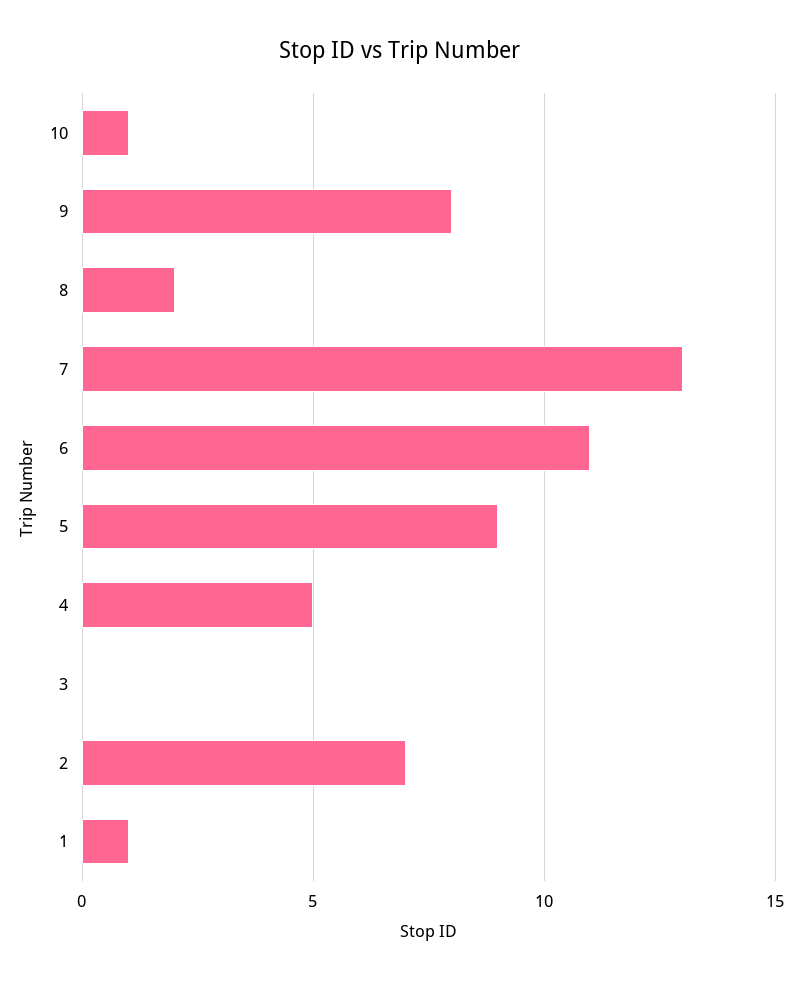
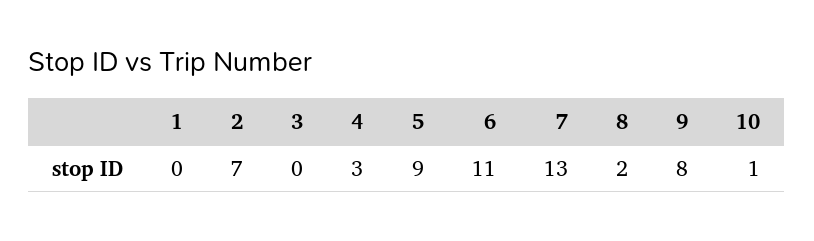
  {
    "10": 1,
    "9": 8,
    "8": 2,
    "7": 13,
    "6": 11,
    "5": 9,
-   "4": 5,
+   "4": 3,
    "3": 0,
    "2": 7,
-   "1": 1
+   "1": 0
  }

